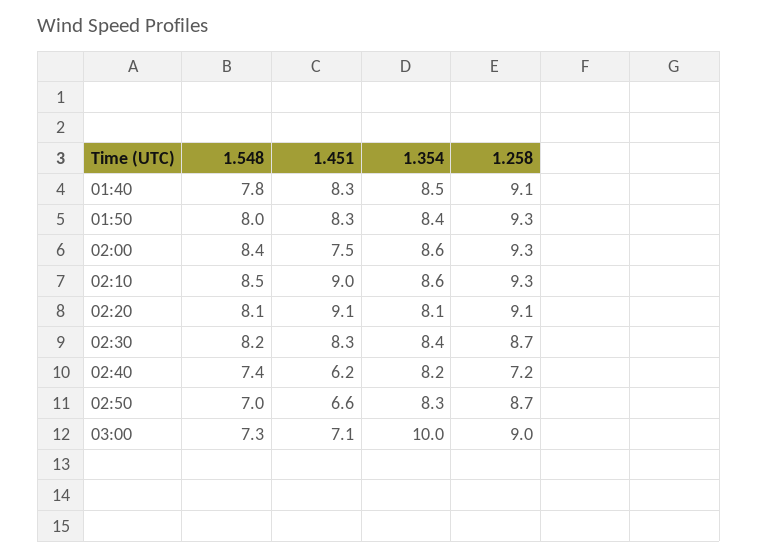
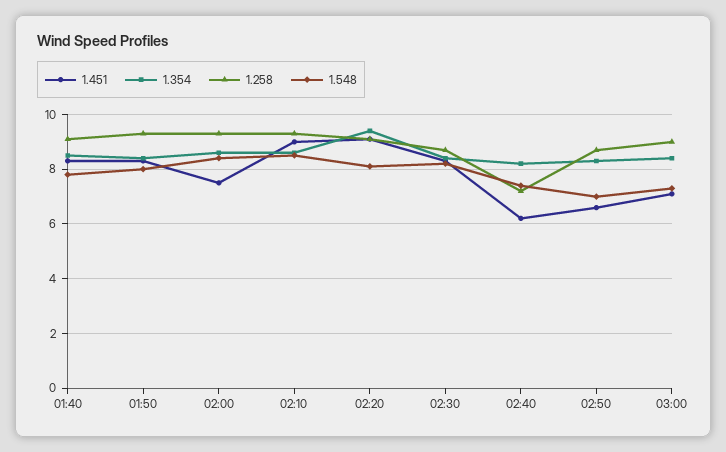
  {
    "1.548": {
      "01:40": 7.8,
      "01:50": 8,
      "02:00": 8.4,
      "02:10": 8.5,
      "02:20": 8.1,
      "02:30": 8.2,
      "02:40": 7.4,
      "02:50": 7,
      "03:00": 7.3
    },
    "1.451": {
      "01:40": 8.3,
      "01:50": 8.3,
      "02:00": 7.5,
      "02:10": 9,
      "02:20": 9.1,
      "02:30": 8.3,
      "02:40": 6.2,
      "02:50": 6.6,
      "03:00": 7.1
    },
    "1.354": {
      "01:40": 8.5,
      "01:50": 8.4,
      "02:00": 8.6,
      "02:10": 8.6,
-     "02:20": 8.1,
+     "02:20": 9.5,
      "02:30": 8.4,
      "02:40": 8.2,
      "02:50": 8.3,
-     "03:00": 10
+     "03:00": 8.5
    },
    "1.258": {
      "01:40": 9.1,
      "01:50": 9.3,
      "02:00": 9.3,
      "02:10": 9.3,
      "02:20": 9.1,
      "02:30": 8.7,
      "02:40": 7.2,
      "02:50": 8.7,
      "03:00": 9
    }
  }

